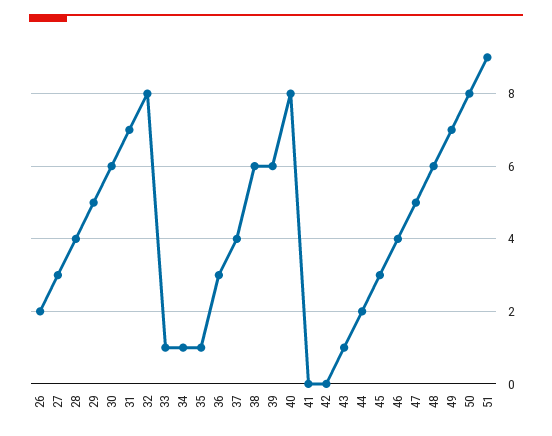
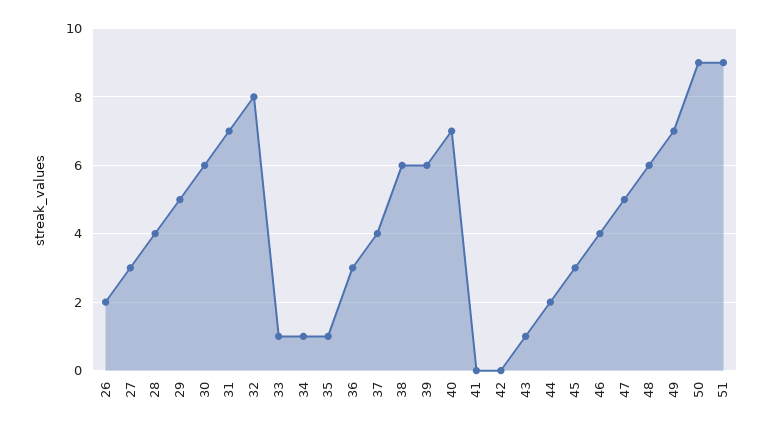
  {
    "26": 2,
    "27": 3,
    "28": 4,
    "29": 5,
    "30": 6,
    "31": 7,
    "32": 8,
    "33": 1,
    "34": 1,
    "35": 1,
    "36": 3,
    "37": 4,
    "38": 6,
    "39": 6,
-   "40": 8,
+   "40": 7,
    "41": 0,
    "42": 0,
    "43": 1,
    "44": 2,
    "45": 3,
    "46": 4,
    "47": 5,
    "48": 6,
    "49": 7,
-   "50": 8,
+   "50": 9,
    "51": 9
  }

